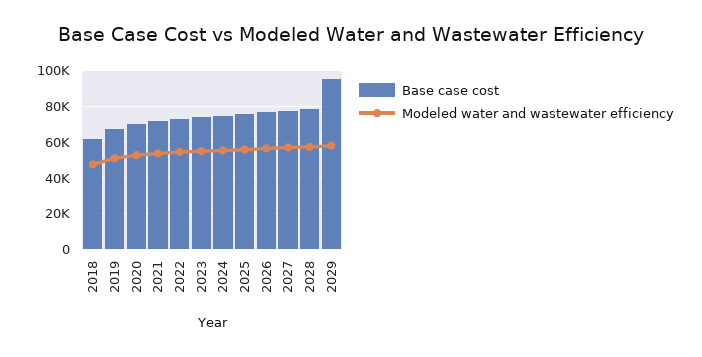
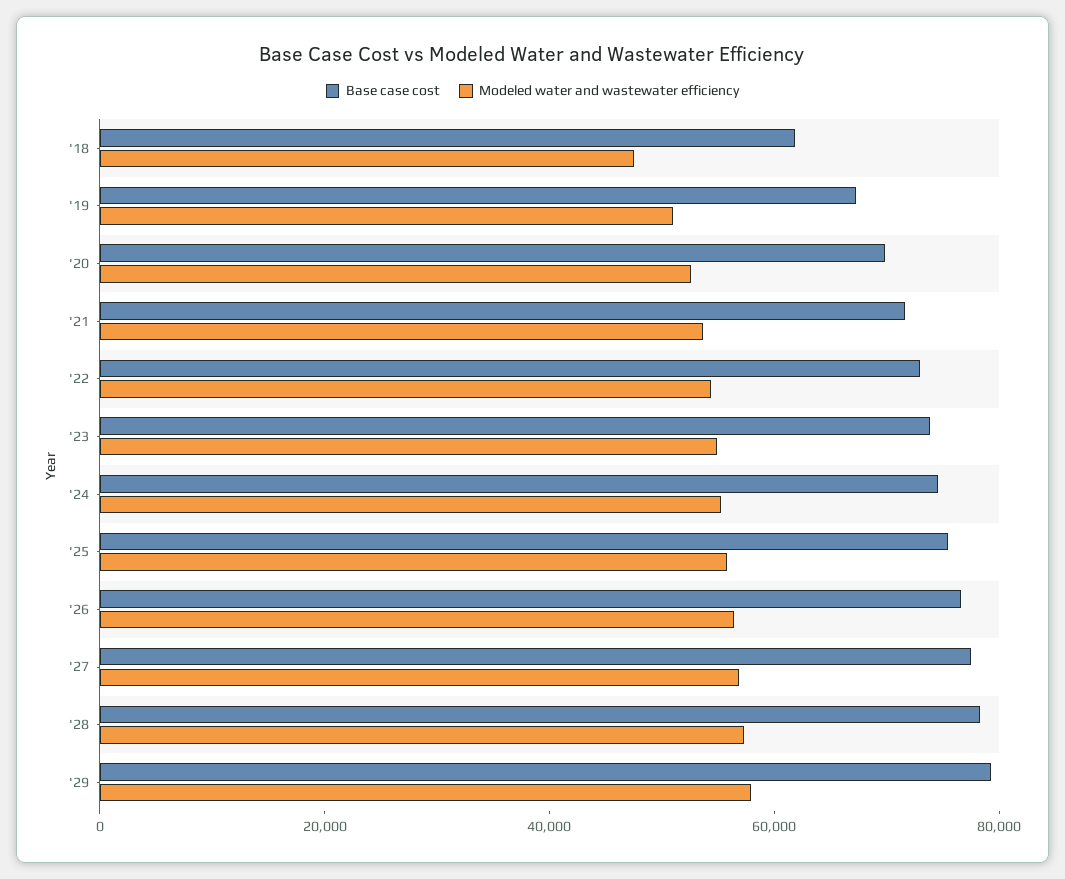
  {
    "Base case cost": {
      "2018": 60000,
      "2019": 65000,
      "2020": 70000,
      "2021": 70000,
      "2022": 75000,
      "2023": 75000,
      "2024": 75000,
      "2025": 75000,
      "2026": 75000,
      "2027": 80000,
      "2028": 80000,
-     "2029": 95000
+     "2029": 80000
    },
    "Modeled water and wastewater efficiency": {
      "2018": 50000,
      "2019": 50000,
      "2020": 55000,
      "2021": 55000,
      "2022": 55000,
      "2023": 55000,
      "2024": 55000,
      "2025": 55000,
      "2026": 55000,
      "2027": 55000,
      "2028": 55000,
      "2029": 60000
    }
  }

